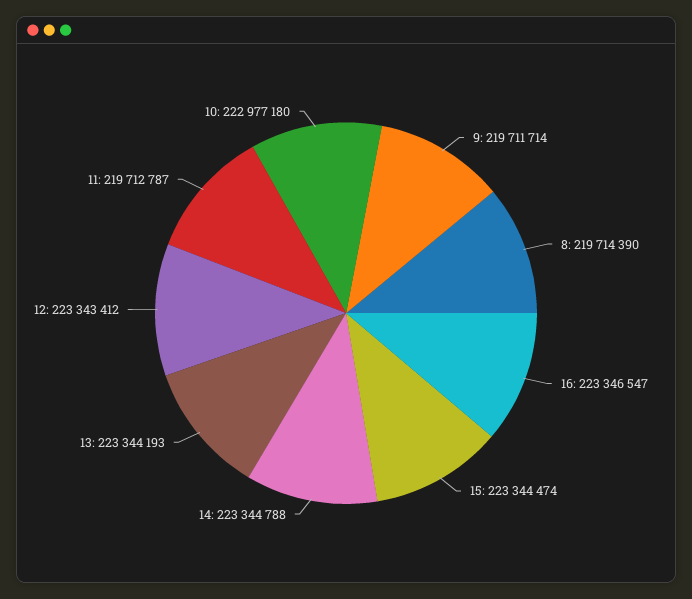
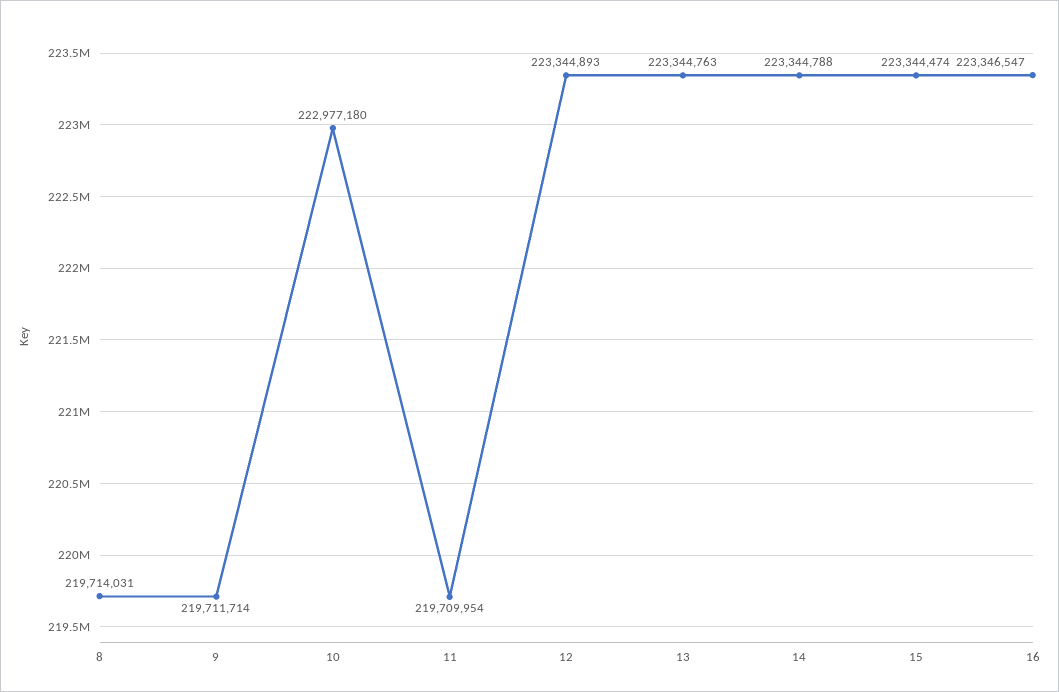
  {
    "9": 219711714,
-   "8": 219714390,
+   "8": 219714031,
    "16": 223346547,
    "15": 223344474,
    "14": 223344788,
-   "13": 223344193,
+   "13": 223344763,
-   "12": 223343412,
+   "12": 223344893,
-   "11": 219712787,
+   "11": 219709954,
    "10": 222977180
  }

